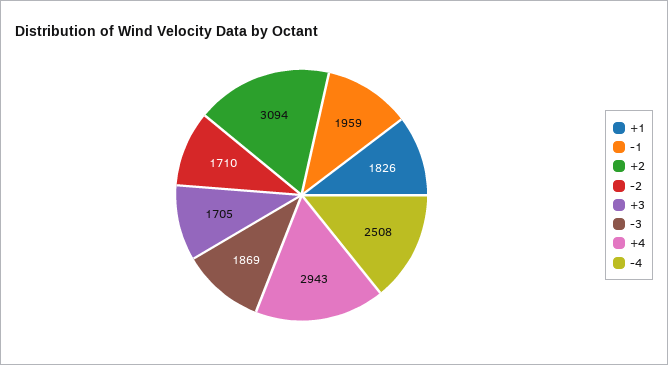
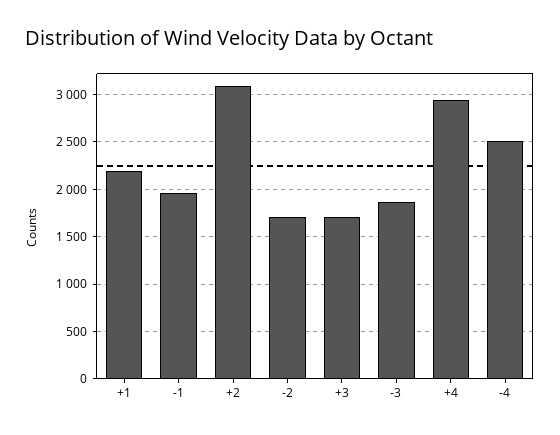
  {
-   "+1": 1826,
+   "+1": 2200,
    "-1": 1959,
    "+2": 3094,
    "-2": 1710,
    "+3": 1705,
    "-3": 1869,
    "+4": 2943,
    "-4": 2508
  }

